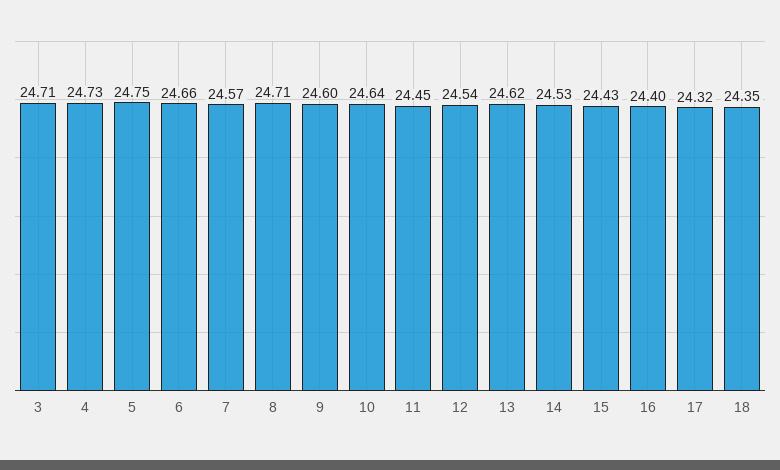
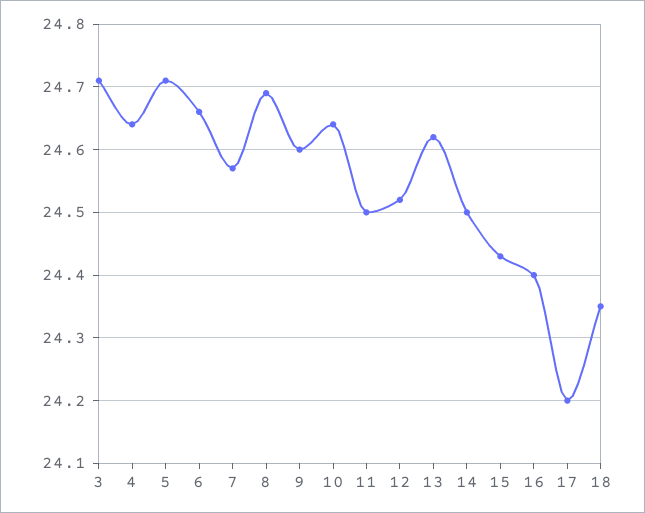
  {
    "3": 24.71,
-   "4": 24.73,
+   "4": 24.64,
-   "5": 24.75,
+   "5": 24.71,
    "6": 24.66,
    "7": 24.57,
-   "8": 24.71,
+   "8": 24.69,
    "9": 24.6,
    "10": 24.64,
-   "11": 24.45,
+   "11": 24.5,
-   "12": 24.54,
+   "12": 24.52,
    "13": 24.62,
-   "14": 24.53,
+   "14": 24.5,
    "15": 24.43,
    "16": 24.4,
-   "17": 24.32,
+   "17": 24.2,
    "18": 24.35
  }

